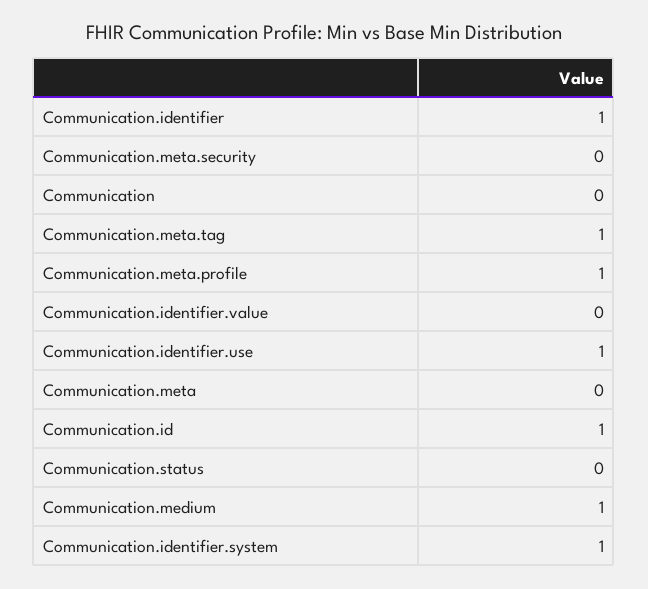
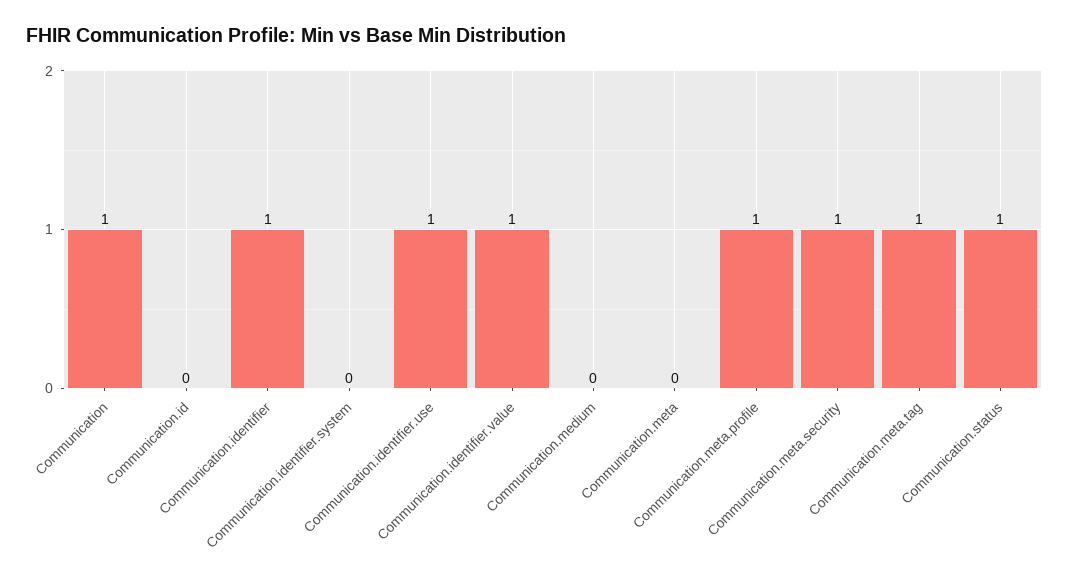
  {
    "Communication.identifier": 1,
-   "Communication.meta.security": 0,
+   "Communication.meta.security": 1,
-   "Communication": 0,
+   "Communication": 1,
    "Communication.meta.tag": 1,
    "Communication.meta.profile": 1,
-   "Communication.identifier.value": 0,
+   "Communication.identifier.value": 1,
    "Communication.identifier.use": 1,
    "Communication.meta": 0,
-   "Communication.id": 1,
+   "Communication.id": 0,
-   "Communication.status": 0,
+   "Communication.status": 1,
-   "Communication.medium": 1,
+   "Communication.medium": 0,
-   "Communication.identifier.system": 1
+   "Communication.identifier.system": 0
  }

